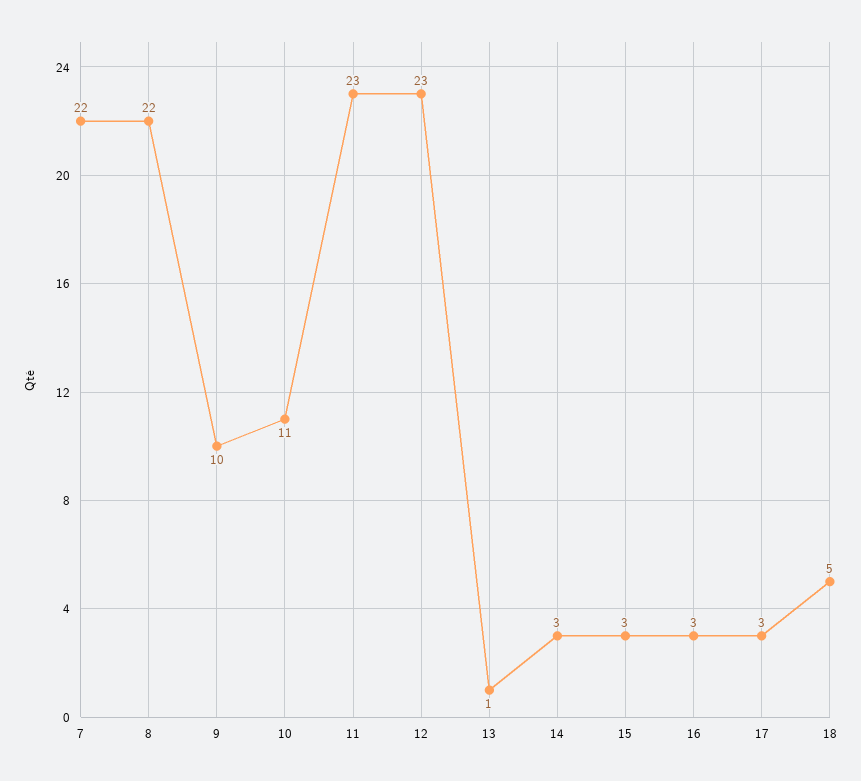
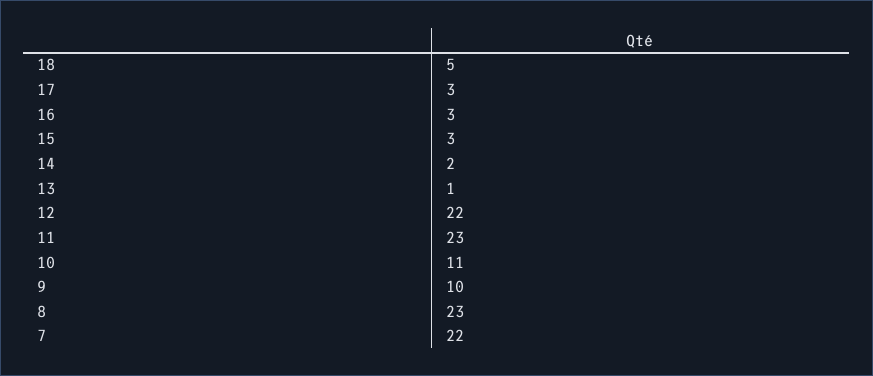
  {
    "7": 22,
-   "8": 22,
+   "8": 23,
    "9": 10,
    "10": 11,
    "11": 23,
-   "12": 23,
+   "12": 22,
    "13": 1,
-   "14": 3,
+   "14": 2,
    "15": 3,
    "16": 3,
    "17": 3,
    "18": 5
  }

